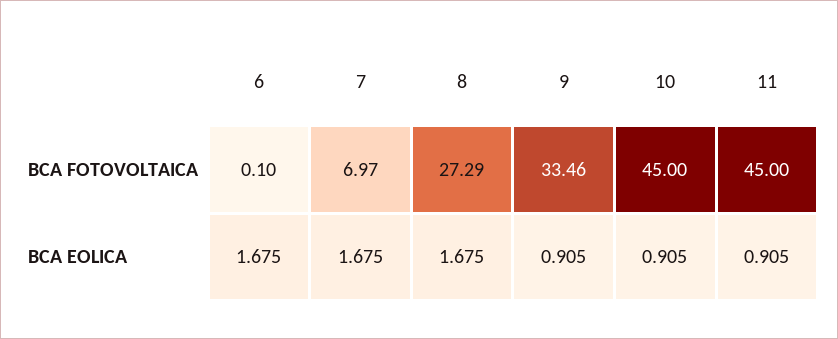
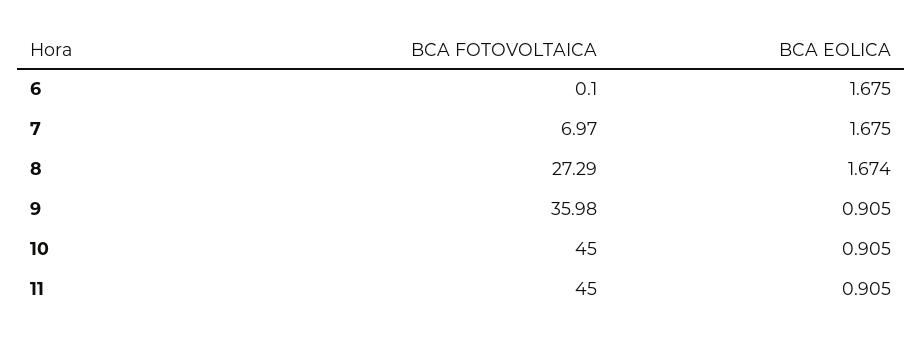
  {
    "6": {
      "BCA FOTOVOLTAICA": 0.1,
      "BCA EOLICA": 1.675
    },
    "7": {
      "BCA FOTOVOLTAICA": 6.97,
      "BCA EOLICA": 1.675
    },
    "8": {
      "BCA FOTOVOLTAICA": 27.29,
-     "BCA EOLICA": 1.675
+     "BCA EOLICA": 1.674
    },
    "9": {
-     "BCA FOTOVOLTAICA": 33.46,
+     "BCA FOTOVOLTAICA": 35.98,
      "BCA EOLICA": 0.905
    },
    "10": {
      "BCA FOTOVOLTAICA": 45,
      "BCA EOLICA": 0.905
    },
    "11": {
      "BCA FOTOVOLTAICA": 45,
      "BCA EOLICA": 0.905
    }
  }

